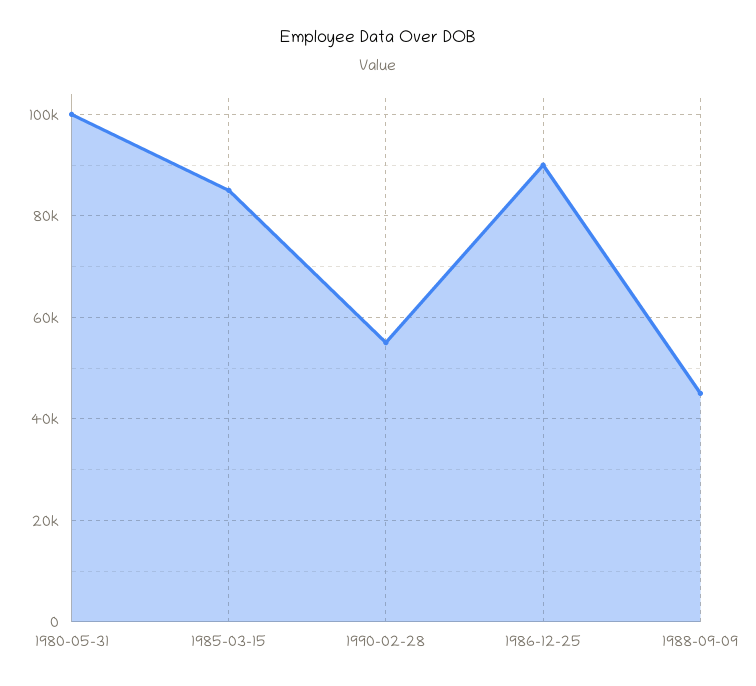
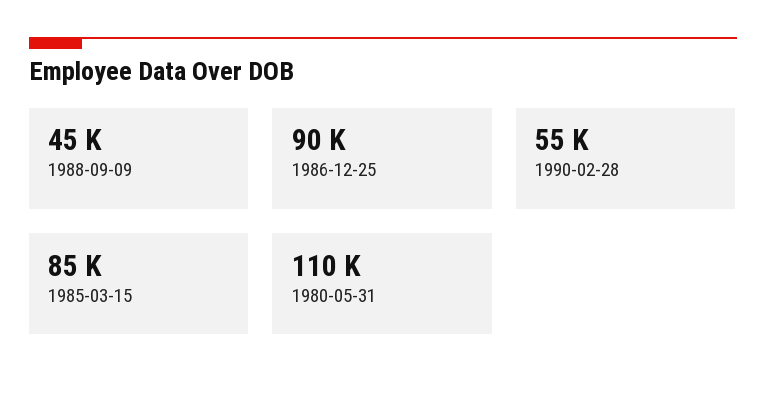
  {
-   "1980-05-31": 100000,
+   "1980-05-31": 110000,
    "1985-03-15": 85000,
    "1990-02-28": 55000,
    "1986-12-25": 90000,
    "1988-09-09": 45000
  }

